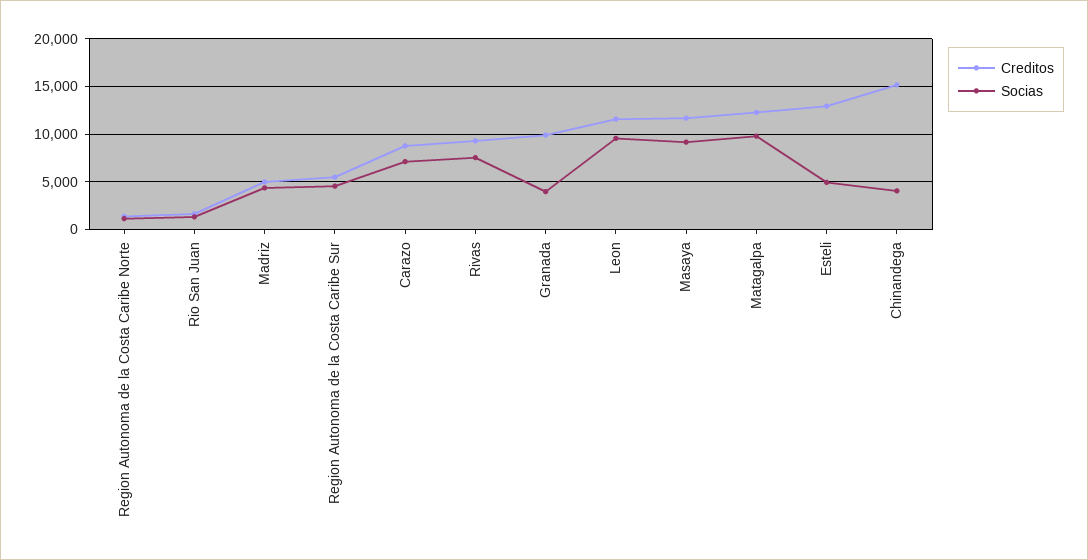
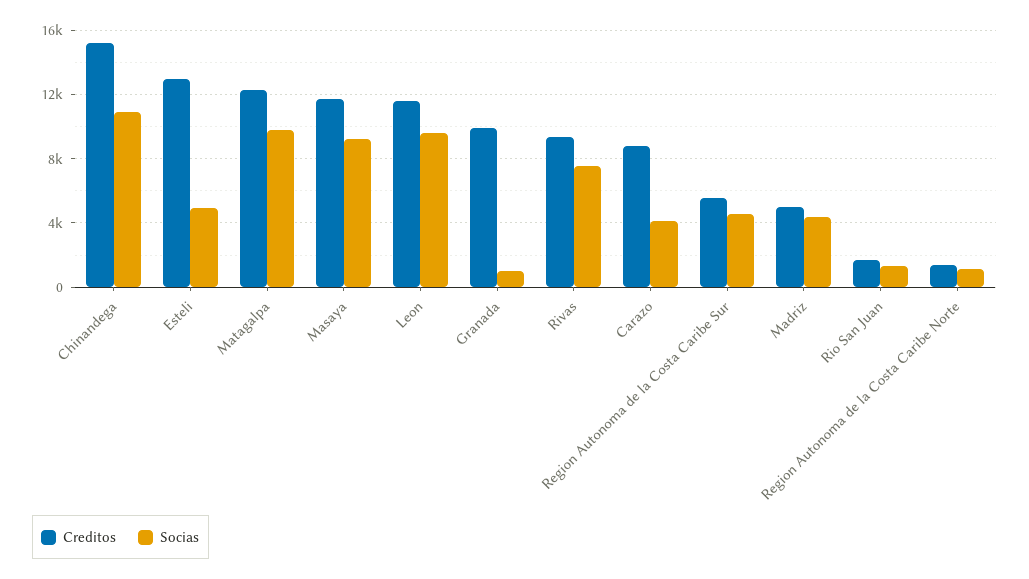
  {
    "Creditos": {
      "Region Autonoma de la Costa Caribe Norte": 1500,
      "Rio San Juan": 1500,
      "Madriz": 5000,
      "Region Autonoma de la Costa Caribe Sur": 5500,
      "Carazo": 9000,
      "Rivas": 9500,
      "Granada": 10000,
      "Leon": 11500,
      "Masaya": 11500,
      "Matagalpa": 12500,
      "Esteli": 13000,
      "Chinandega": 15000
    },
    "Socias": {
      "Region Autonoma de la Costa Caribe Norte": 1000,
      "Rio San Juan": 1500,
      "Madriz": 4500,
      "Region Autonoma de la Costa Caribe Sur": 4500,
-     "Carazo": 7000,
+     "Carazo": 4000,
      "Rivas": 7500,
-     "Granada": 4000,
+     "Granada": 1000,
      "Leon": 9500,
      "Masaya": 9000,
      "Matagalpa": 10000,
      "Esteli": 5000,
-     "Chinandega": 4000
+     "Chinandega": 11000
    }
  }

